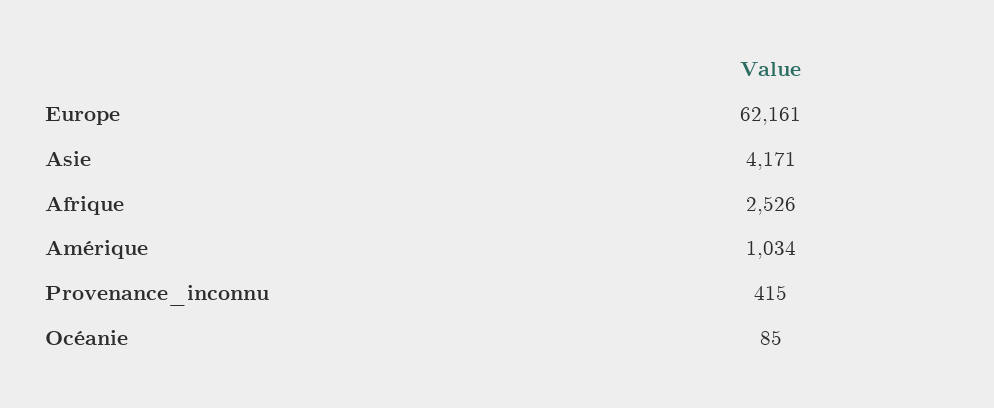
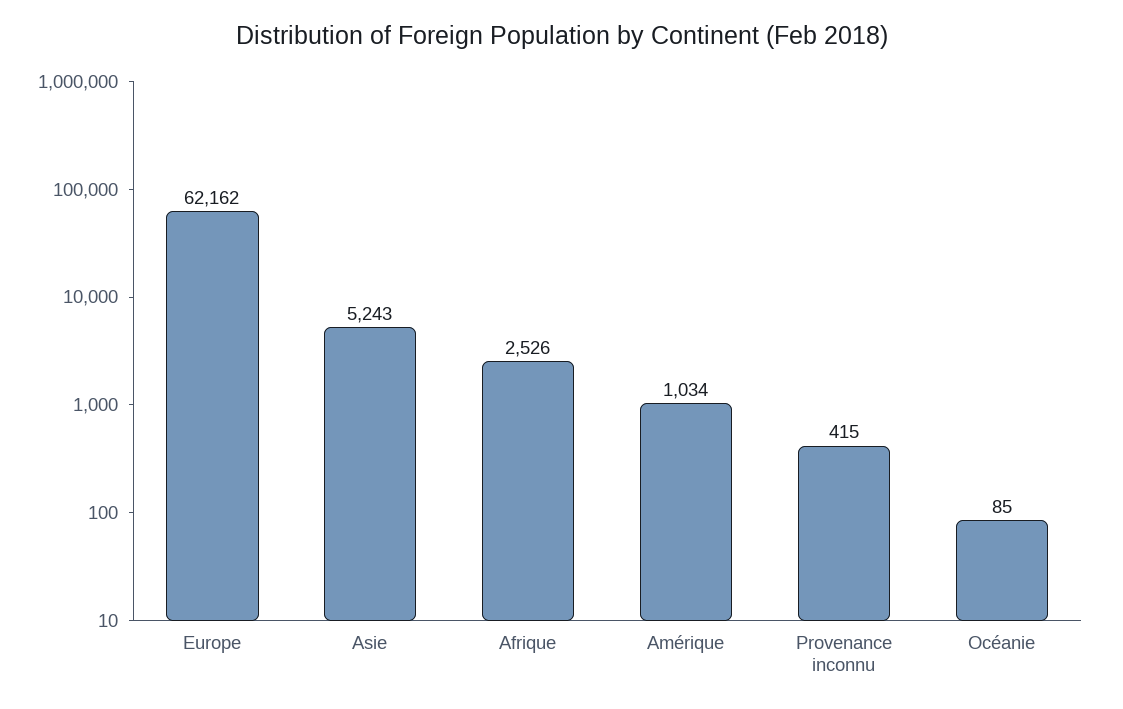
  {
-   "Europe": 62161,
+   "Europe": 62162,
-   "Asie": 4171,
+   "Asie": 5243,
    "Afrique": 2526,
    "Amérique": 1034,
    "Provenance_inconnu": 415,
    "Océanie": 85
  }

